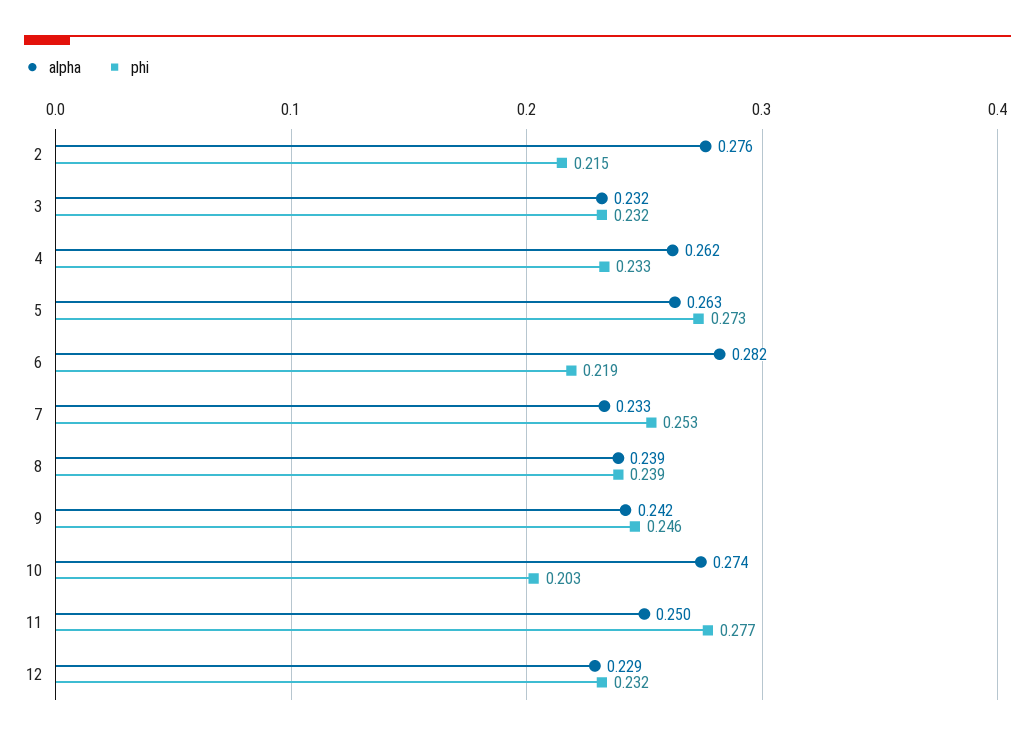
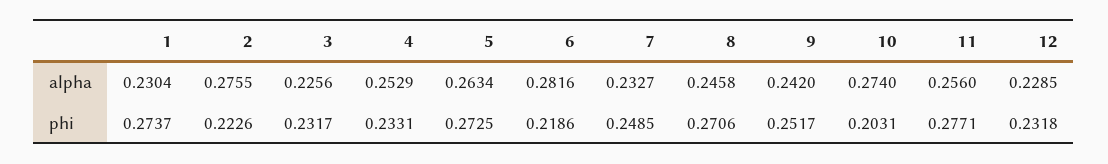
  {
    "alpha": {
      "2": 0.2755,
-     "3": 0.232,
+     "3": 0.2256,
-     "4": 0.262,
+     "4": 0.2529,
      "5": 0.2634,
      "6": 0.2816,
      "7": 0.2327,
-     "8": 0.239,
+     "8": 0.2458,
      "9": 0.242,
      "10": 0.274,
-     "11": 0.25,
+     "11": 0.256,
-     "12": 0.2285
+     "12": 0.2285,
+     "1": 0.2304
    },
    "phi": {
-     "2": 0.215,
+     "2": 0.2226,
      "3": 0.2317,
      "4": 0.2331,
      "5": 0.2725,
      "6": 0.2186,
-     "7": 0.253,
+     "7": 0.2485,
-     "8": 0.239,
+     "8": 0.2706,
-     "9": 0.246,
+     "9": 0.2517,
      "10": 0.2031,
      "11": 0.2771,
-     "12": 0.2318
+     "12": 0.2318,
+     "1": 0.2737
    }
  }

